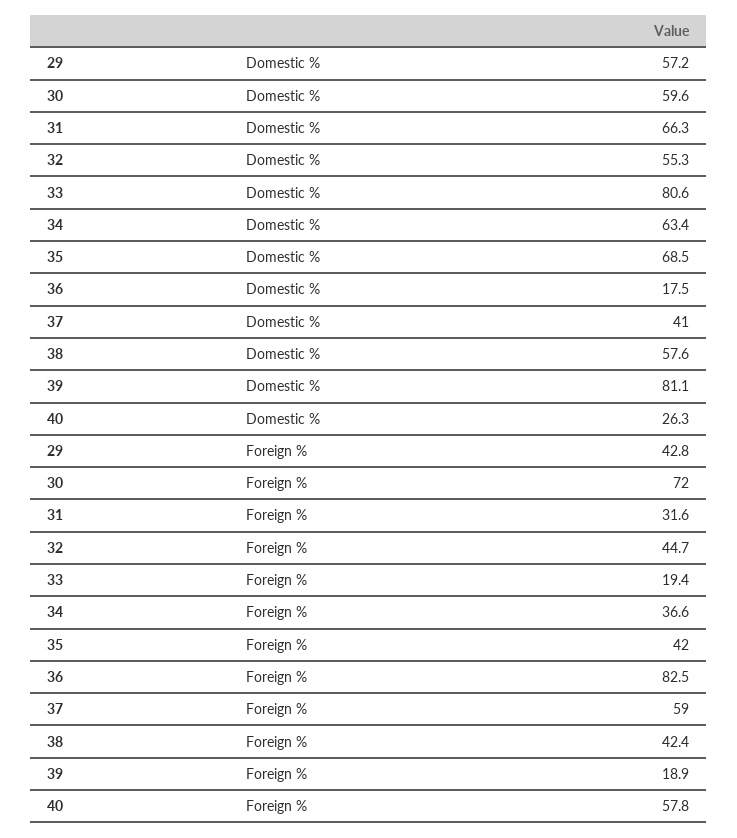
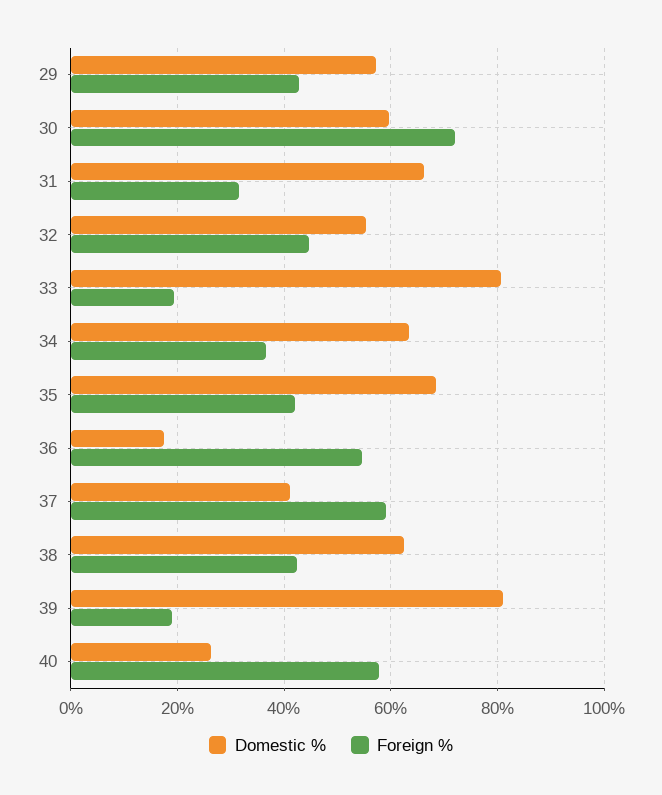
  {
    "Domestic %": {
      "29": 57.2,
      "30": 59.6,
      "31": 66.3,
      "32": 55.3,
      "33": 80.6,
      "34": 63.4,
      "35": 68.5,
      "36": 17.5,
      "37": 41,
-     "38": 57.6,
+     "38": 62,
      "39": 81.1,
      "40": 26.3
    },
    "Foreign %": {
      "29": 42.8,
      "30": 72,
      "31": 31.6,
      "32": 44.7,
      "33": 19.4,
      "34": 36.6,
      "35": 42,
-     "36": 82.5,
+     "36": 54,
      "37": 59,
      "38": 42.4,
      "39": 18.9,
      "40": 57.8
    }
  }

